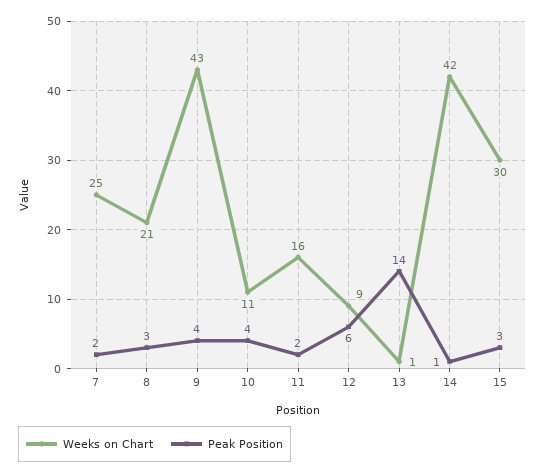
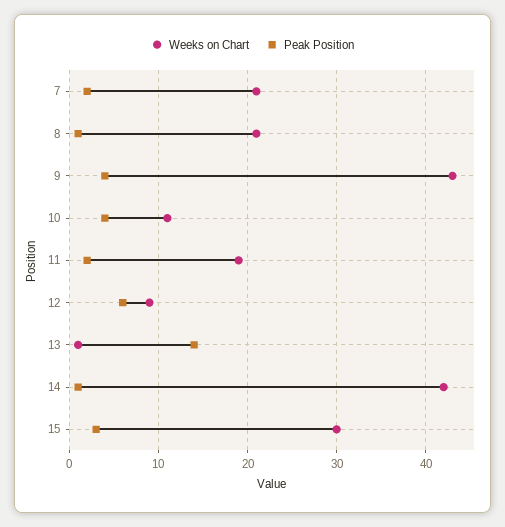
  {
    "Weeks on Chart": {
-     "7": 25,
+     "7": 21,
      "8": 21,
      "9": 43,
      "10": 11,
-     "11": 16,
+     "11": 19,
      "12": 9,
      "13": 1,
      "14": 42,
      "15": 30
    },
    "Peak Position": {
      "7": 2,
-     "8": 3,
+     "8": 1,
      "9": 4,
      "10": 4,
      "11": 2,
      "12": 6,
      "13": 14,
      "14": 1,
      "15": 3
    }
  }

